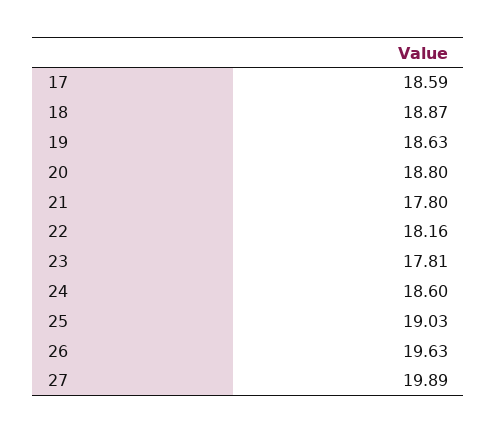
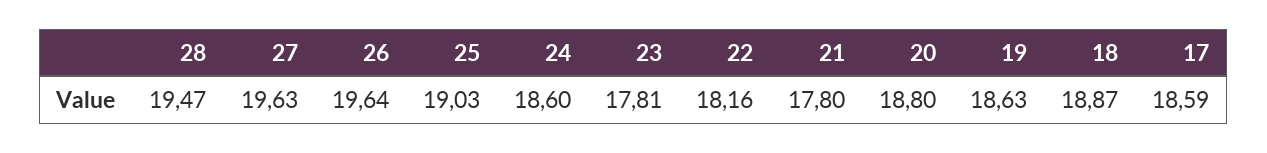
  {
    "17": 18.59,
    "18": 18.87,
    "19": 18.63,
    "20": 18.8,
    "21": 17.8,
    "22": 18.16,
    "23": 17.81,
    "24": 18.6,
    "25": 19.03,
-   "26": 19.63,
+   "26": 19.64,
-   "27": 19.89
+   "27": 19.63,
+   "28": 19.47
  }

